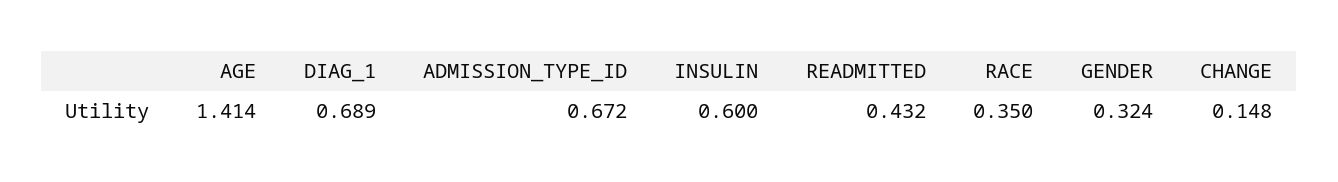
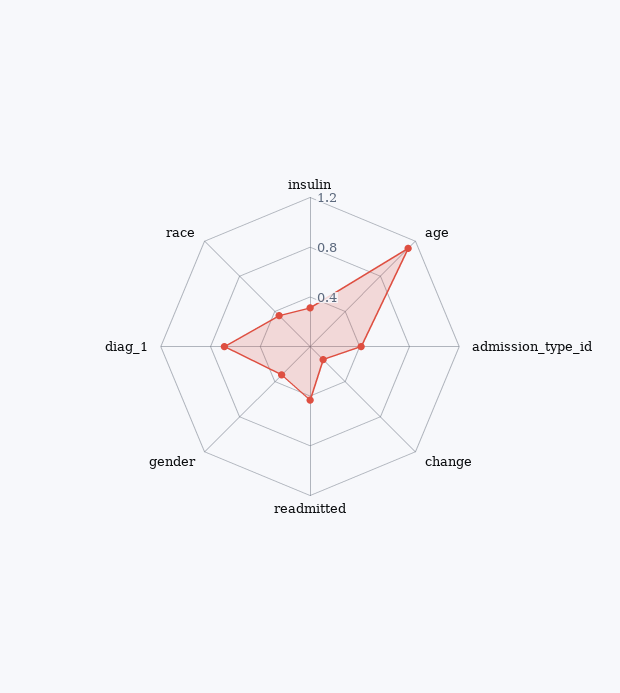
  {
-   "AGE": 1.414,
+   "AGE": 1.1,
    "DIAG_1": 0.689,
-   "ADMISSION_TYPE_ID": 0.672,
+   "ADMISSION_TYPE_ID": 0.4,
-   "INSULIN": 0.6,
+   "INSULIN": 0.3,
    "READMITTED": 0.432,
    "RACE": 0.35,
    "GENDER": 0.324,
    "CHANGE": 0.148
  }

